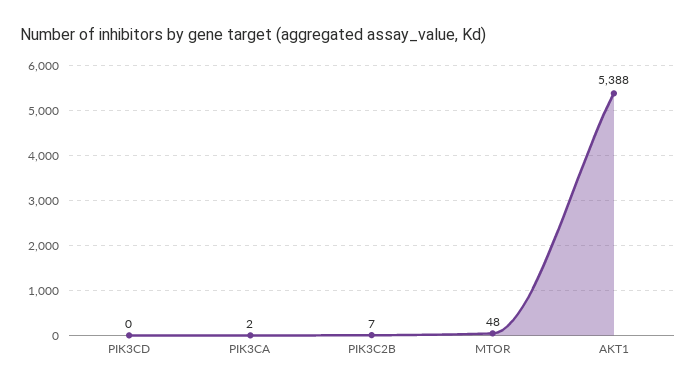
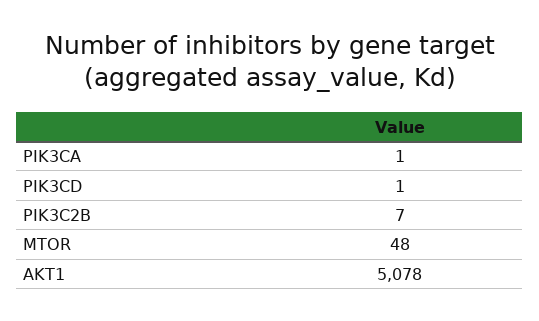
  {
-   "PIK3CD": 0,
+   "PIK3CD": 1,
-   "PIK3CA": 2,
+   "PIK3CA": 1,
    "PIK3C2B": 7,
    "MTOR": 48,
-   "AKT1": 5388
+   "AKT1": 5078
  }

